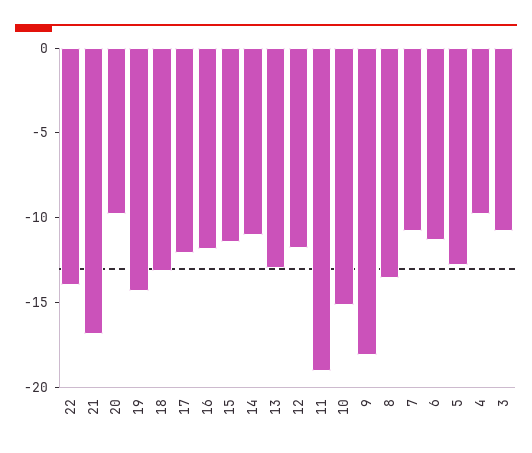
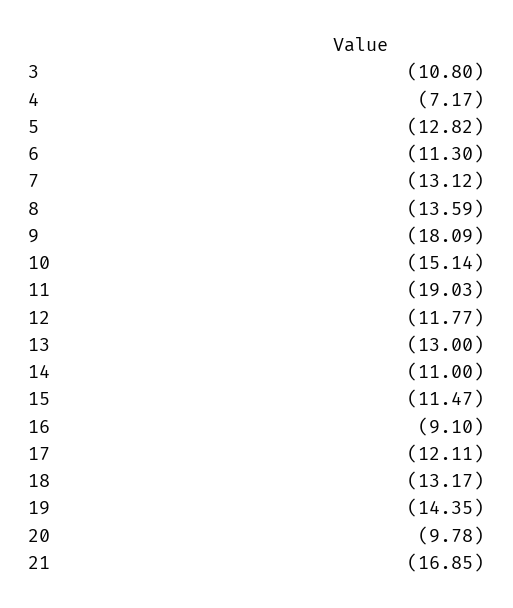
  {
-   "22": -14,
    "21": -16.85,
    "20": -9.78,
    "19": -14.35,
    "18": -13.17,
    "17": -12.11,
-   "16": -12,
+   "16": -9.1,
    "15": -11.47,
    "14": -11,
    "13": -13,
    "12": -11.77,
    "11": -19.03,
    "10": -15.14,
    "9": -18.09,
    "8": -13.59,
-   "7": -11,
+   "7": -13.12,
    "6": -11.3,
    "5": -12.82,
-   "4": -10,
+   "4": -7.17,
    "3": -10.8
  }

